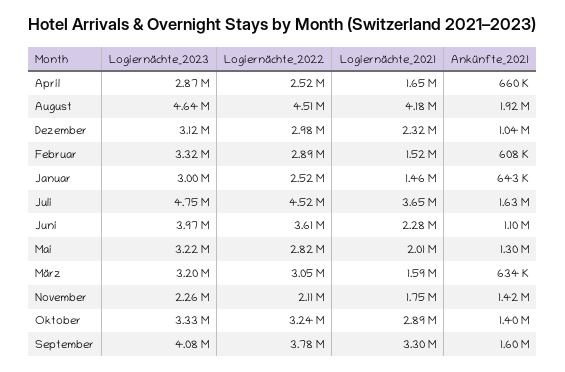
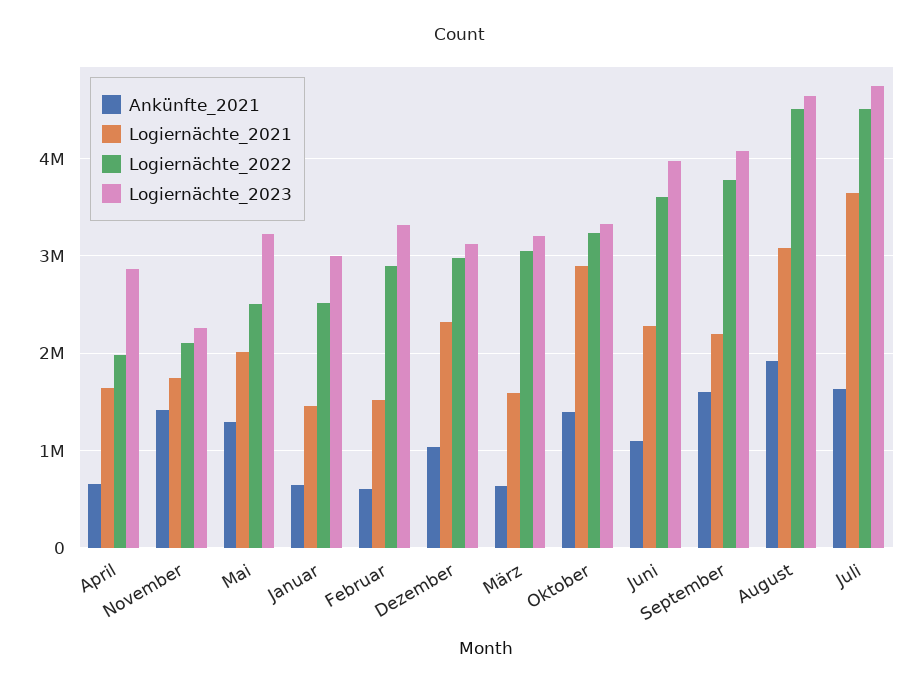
  {
    "Logiernächte_2023": {
      "April": 2870000,
      "August": 4640000,
      "Dezember": 3120000,
      "Februar": 3320000,
      "Januar": 3000000,
      "Juli": 4750000,
      "Juni": 3970000,
      "Mai": 3220000,
      "März": 3200000,
      "November": 2260000,
      "Oktober": 3330000,
      "September": 4080000
    },
    "Logiernächte_2022": {
-     "April": 2520000,
+     "April": 2000000,
      "August": 4510000,
      "Dezember": 2980000,
      "Februar": 2890000,
      "Januar": 2520000,
      "Juli": 4520000,
      "Juni": 3610000,
-     "Mai": 2820000,
+     "Mai": 2500000,
      "März": 3050000,
      "November": 2110000,
      "Oktober": 3240000,
      "September": 3780000
    },
    "Logiernächte_2021": {
      "April": 1650000,
-     "August": 4180000,
+     "August": 3100000,
      "Dezember": 2320000,
      "Februar": 1520000,
      "Januar": 1460000,
      "Juli": 3650000,
      "Juni": 2280000,
      "Mai": 2010000,
      "März": 1590000,
      "November": 1750000,
      "Oktober": 2890000,
-     "September": 3300000
+     "September": 2200000
    },
    "Ankünfte_2021": {
      "April": 660000,
      "August": 1920000,
      "Dezember": 1040000,
      "Februar": 608000,
      "Januar": 643000,
      "Juli": 1630000,
      "Juni": 1100000,
      "Mai": 1300000,
      "März": 634000,
      "November": 1420000,
      "Oktober": 1400000,
      "September": 1600000
    }
  }

